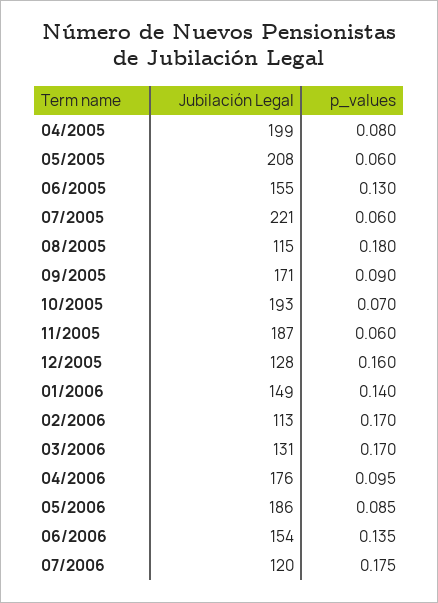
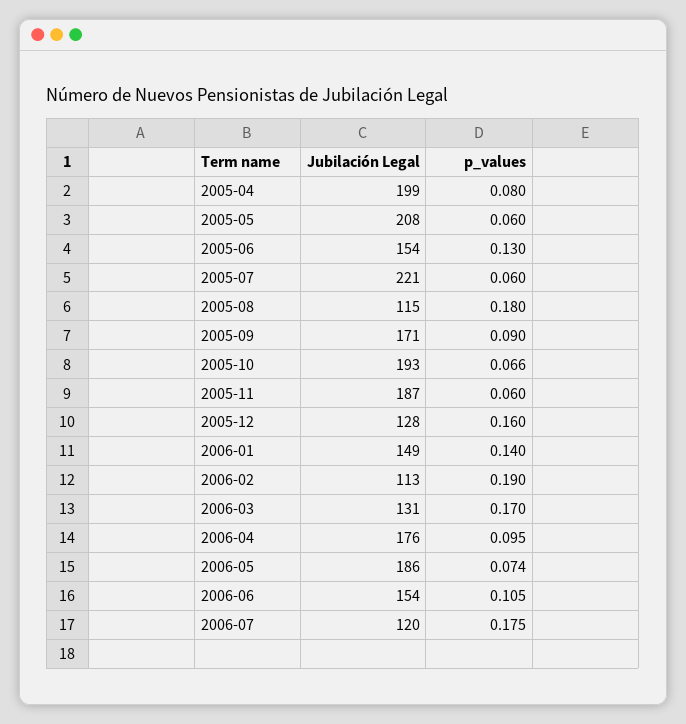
  {
    "Jubilación Legal": {
      "04/2005": 199,
      "05/2005": 208,
-     "06/2005": 155,
+     "06/2005": 154,
      "07/2005": 221,
      "08/2005": 115,
      "09/2005": 171,
      "10/2005": 193,
      "11/2005": 187,
      "12/2005": 128,
      "01/2006": 149,
      "02/2006": 113,
      "03/2006": 131,
      "04/2006": 176,
      "05/2006": 186,
      "06/2006": 154,
      "07/2006": 120
    },
    "p_values": {
      "04/2005": 0.08,
      "05/2005": 0.06,
      "06/2005": 0.13,
      "07/2005": 0.06,
      "08/2005": 0.18,
      "09/2005": 0.09,
-     "10/2005": 0.07,
+     "10/2005": 0.066,
      "11/2005": 0.06,
      "12/2005": 0.16,
      "01/2006": 0.14,
-     "02/2006": 0.17,
+     "02/2006": 0.19,
      "03/2006": 0.17,
      "04/2006": 0.095,
-     "05/2006": 0.085,
+     "05/2006": 0.074,
-     "06/2006": 0.135,
+     "06/2006": 0.105,
      "07/2006": 0.175
    }
  }

